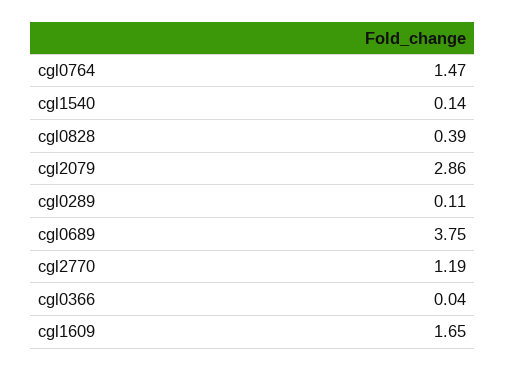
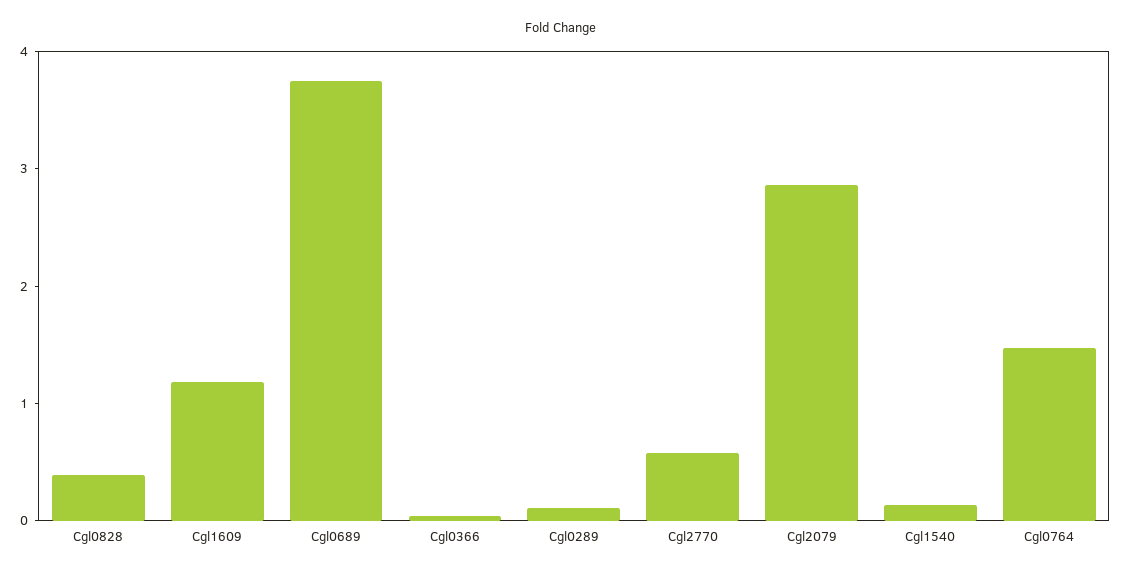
  {
    "cgl0764": 1.47,
    "cgl1540": 0.14,
    "cgl0828": 0.39,
    "cgl2079": 2.86,
    "cgl0289": 0.11,
    "cgl0689": 3.75,
-   "cgl2770": 1.19,
+   "cgl2770": 0.6,
    "cgl0366": 0.04,
-   "cgl1609": 1.65
+   "cgl1609": 1.2
  }

